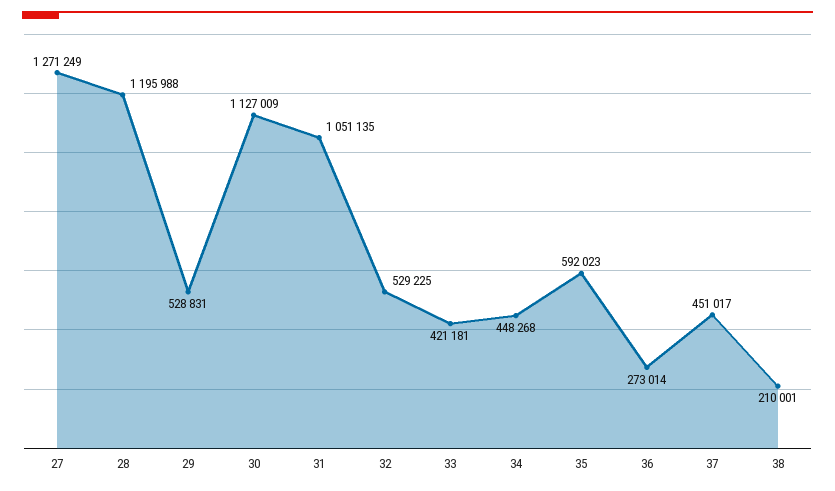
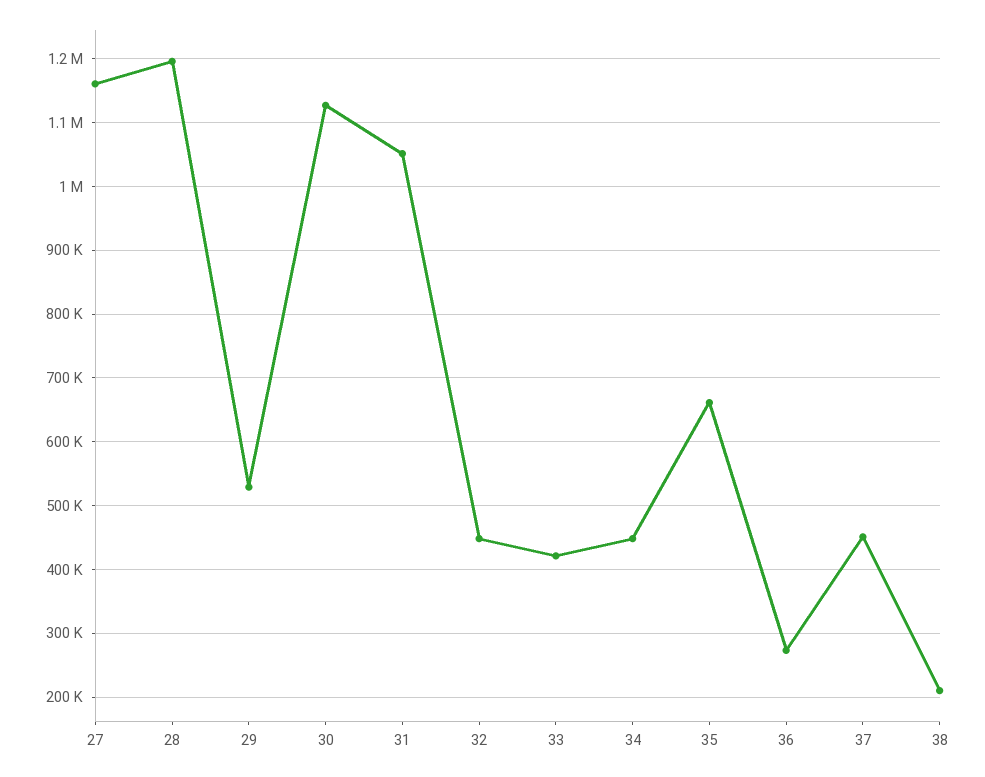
  {
-   "27": 1271249,
+   "27": 1160000,
    "28": 1195988,
    "29": 528831,
    "30": 1127009,
    "31": 1051135,
-   "32": 529225,
+   "32": 450000,
    "33": 421181,
    "34": 448268,
-   "35": 592023,
+   "35": 660000,
    "36": 273014,
    "37": 451017,
    "38": 210001
  }

